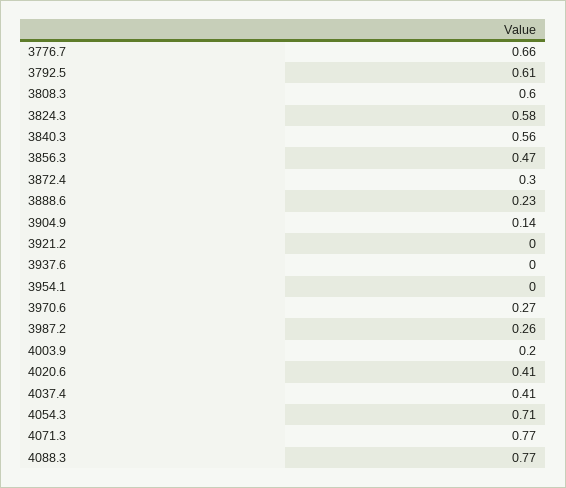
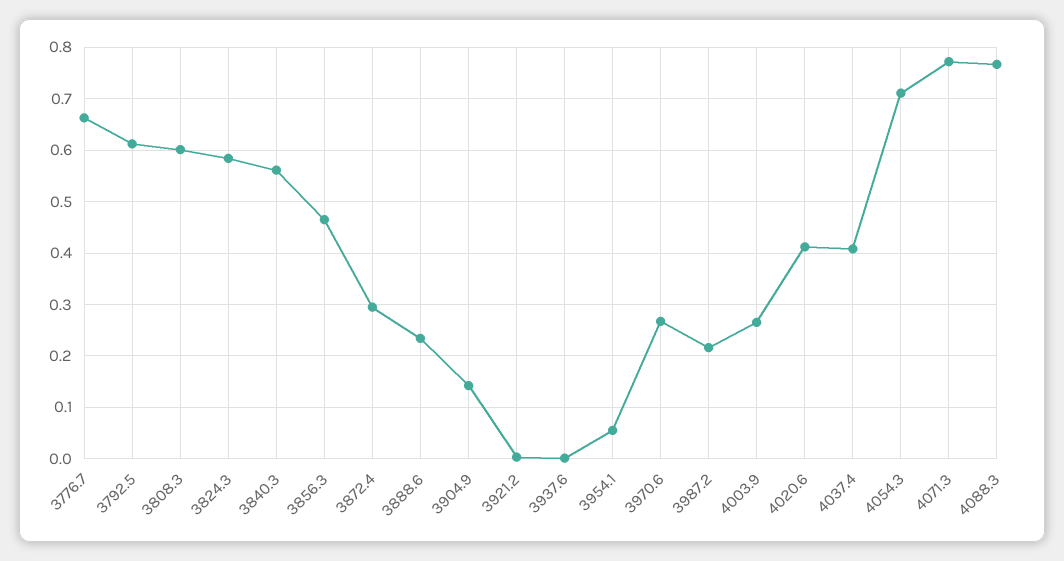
  {
    "3776.7": 0.66,
    "3792.5": 0.61,
    "3808.3": 0.6,
    "3824.3": 0.58,
    "3840.3": 0.56,
    "3856.3": 0.47,
    "3872.4": 0.3,
    "3888.6": 0.23,
    "3904.9": 0.14,
    "3921.2": 0,
    "3937.6": 0,
-   "3954.1": 0,
+   "3954.1": 0.06,
    "3970.6": 0.27,
-   "3987.2": 0.26,
+   "3987.2": 0.22,
-   "4003.9": 0.2,
+   "4003.9": 0.26,
    "4020.6": 0.41,
    "4037.4": 0.41,
    "4054.3": 0.71,
    "4071.3": 0.77,
    "4088.3": 0.77
  }

